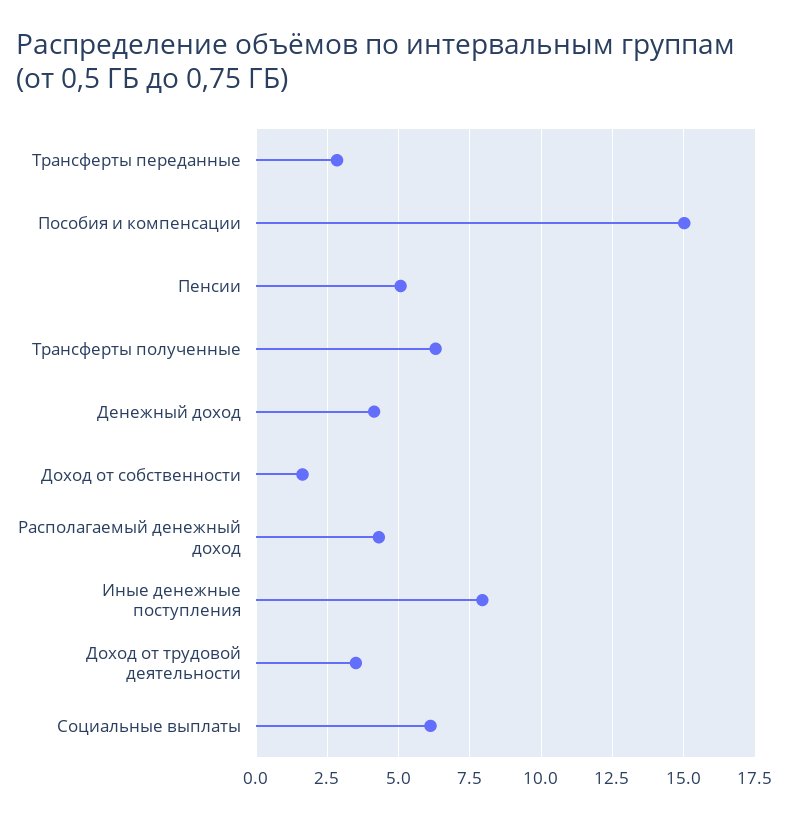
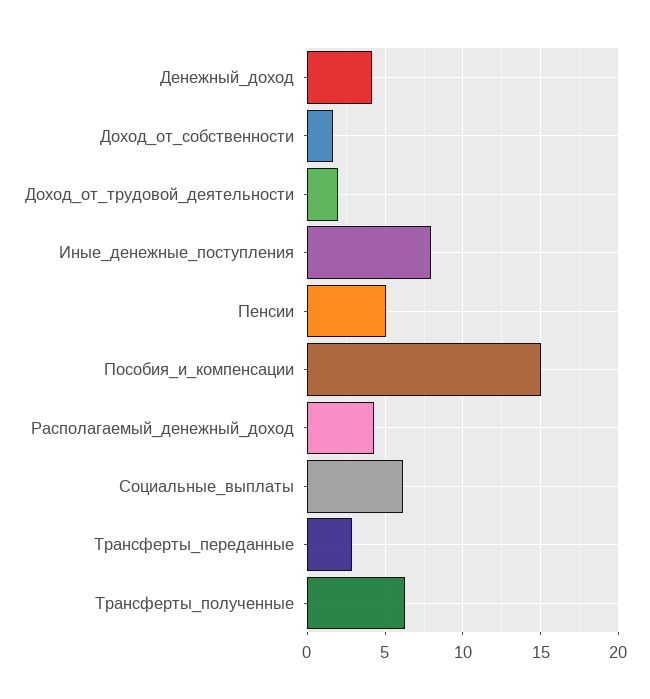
  {
    "Трансферты переданные": 2.75,
    "Пособия и компенсации": 15,
    "Пенсии": 5,
    "Трансферты полученные": 6.25,
    "Денежный доход": 4.25,
    "Доход от собственности": 1.75,
    "Располагаемый денежный доход": 4.25,
    "Иные денежные поступления": 8,
-   "Доход от трудовой деятельности": 3.5,
+   "Доход от трудовой деятельности": 2,
    "Социальные выплаты": 6
  }

